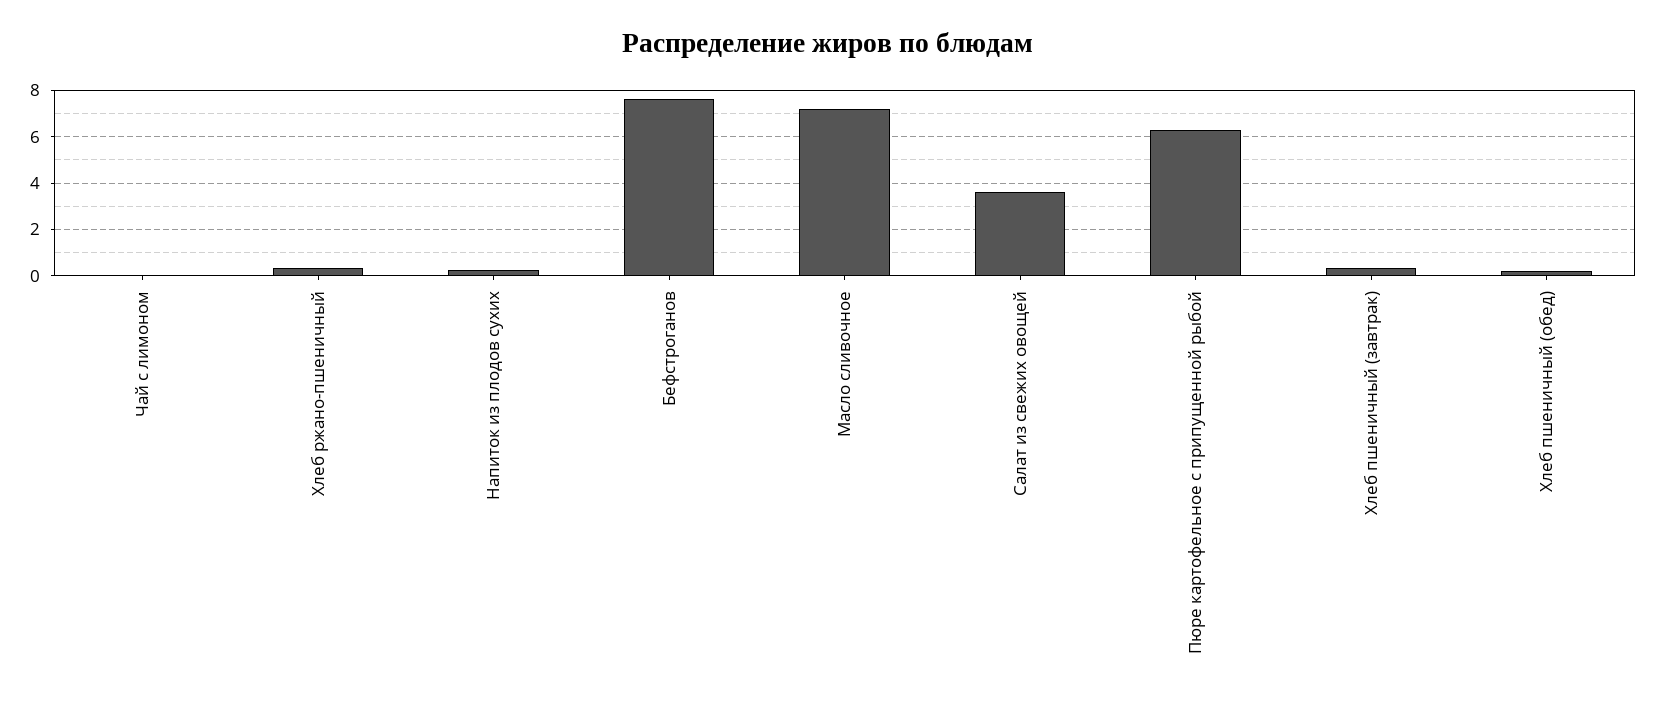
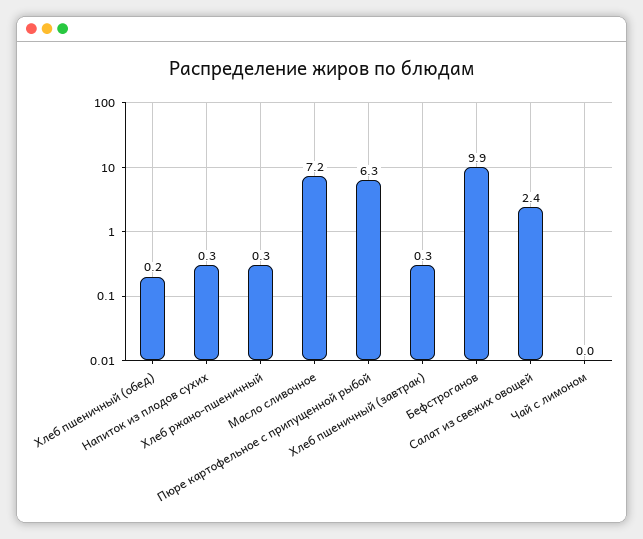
  {
    "Чай с лимоном": 0,
    "Хлеб ржано-пшеничный": 0.3,
    "Напиток из плодов сухих": 0.3,
-   "Бефстроганов": 7.5,
+   "Бефстроганов": 9.9,
    "Масло сливочное": 7.2,
-   "Салат из свежих овощей": 3.5,
+   "Салат из свежих овощей": 2.4,
    "Пюре картофельное с припущенной рыбой": 6.3,
    "Хлеб пшеничный (завтрак)": 0.3,
    "Хлеб пшеничный (обед)": 0.2
  }

